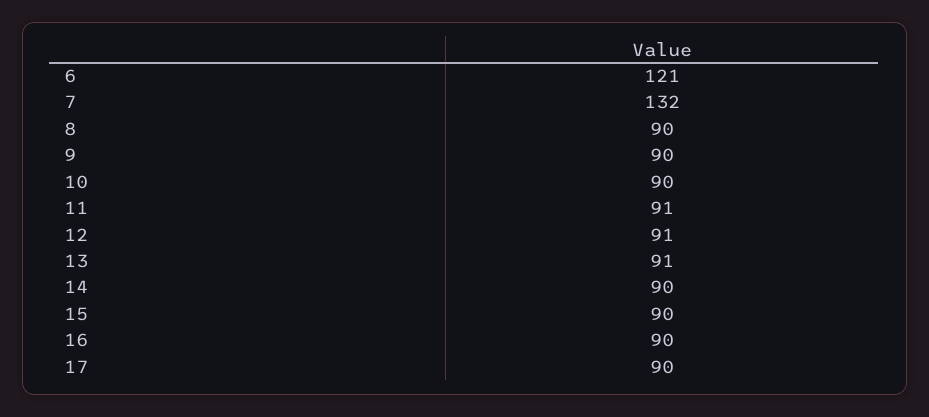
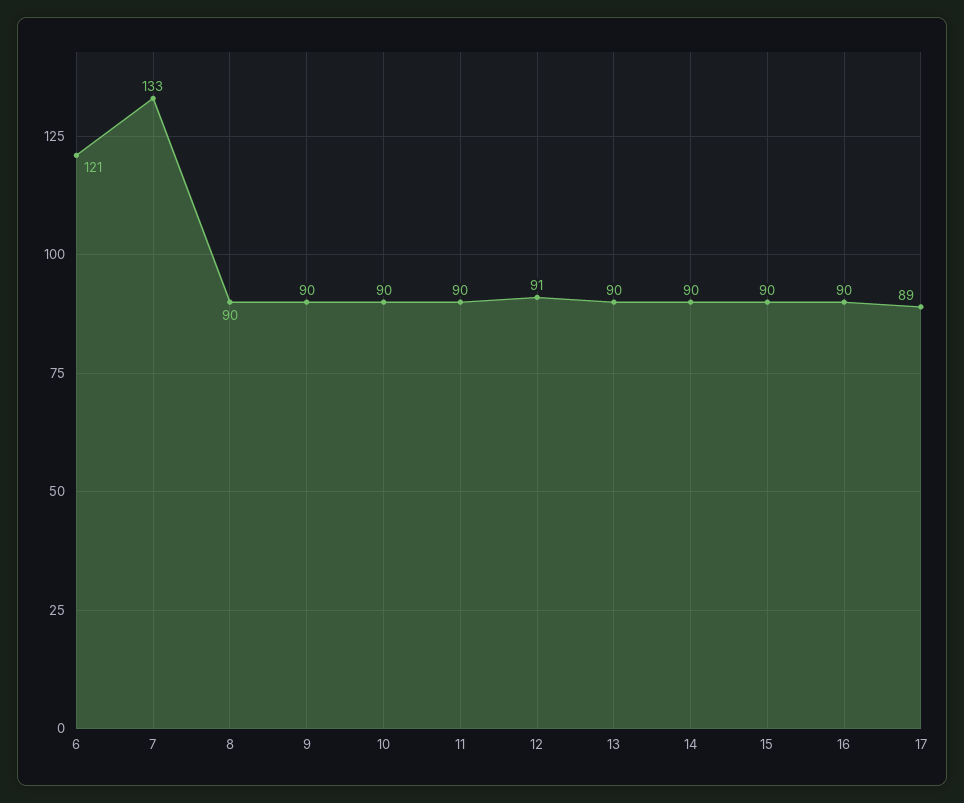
  {
    "6": 121,
-   "7": 132,
+   "7": 133,
    "8": 90,
    "9": 90,
    "10": 90,
-   "11": 91,
+   "11": 90,
    "12": 91,
-   "13": 91,
+   "13": 90,
    "14": 90,
    "15": 90,
    "16": 90,
-   "17": 90
+   "17": 89
  }

